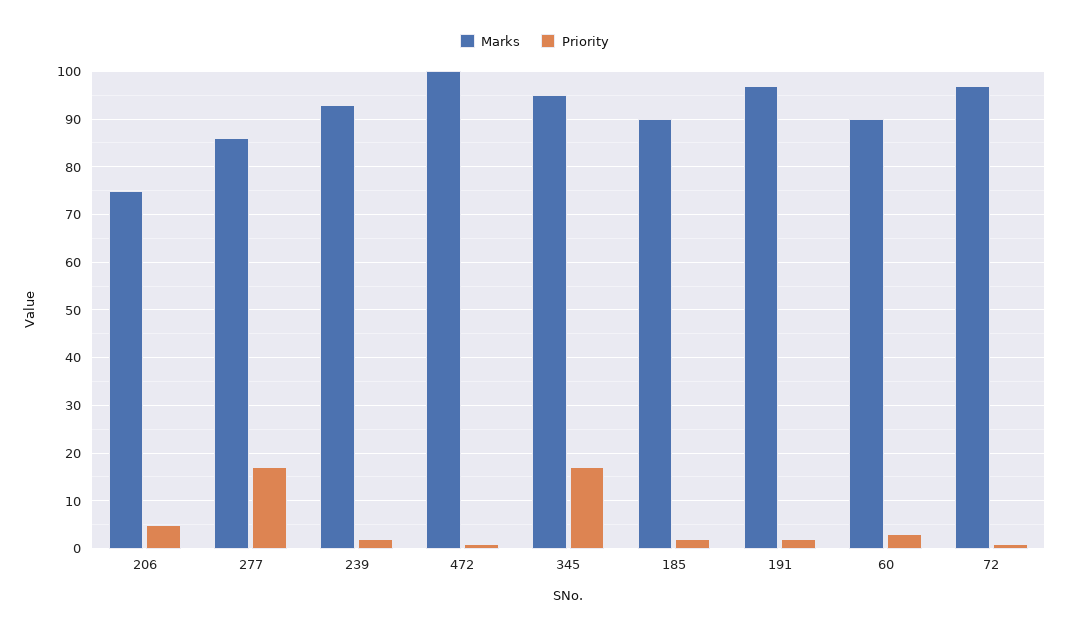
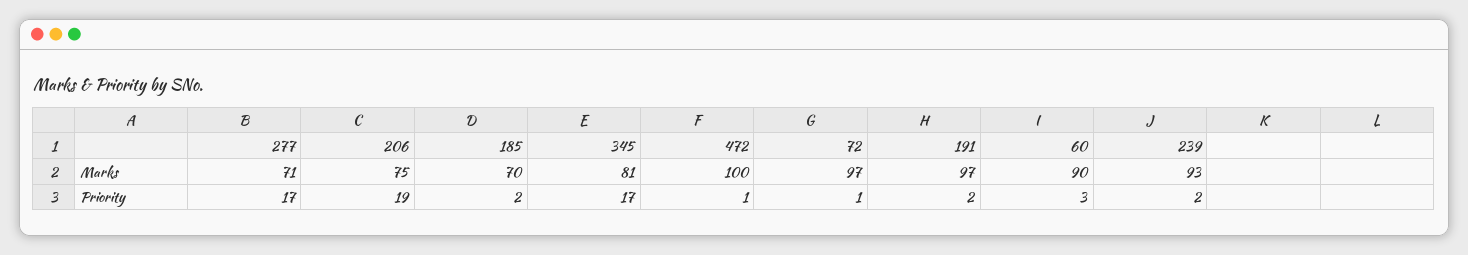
  {
    "Marks": {
      "206": 75,
-     "277": 85,
+     "277": 71,
      "239": 93,
      "472": 100,
-     "345": 95,
+     "345": 81,
-     "185": 90,
+     "185": 70,
      "191": 97,
      "60": 90,
      "72": 97
    },
    "Priority": {
-     "206": 5,
+     "206": 19,
      "277": 17,
      "239": 2,
      "472": 1,
      "345": 17,
      "185": 2,
      "191": 2,
      "60": 3,
      "72": 1
    }
  }

